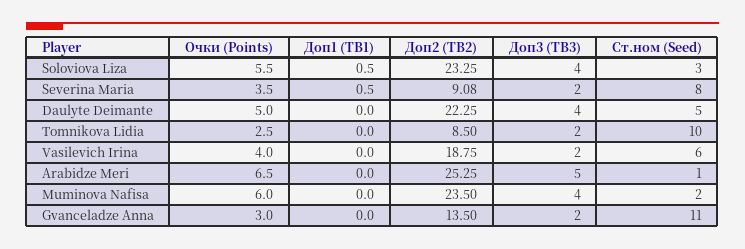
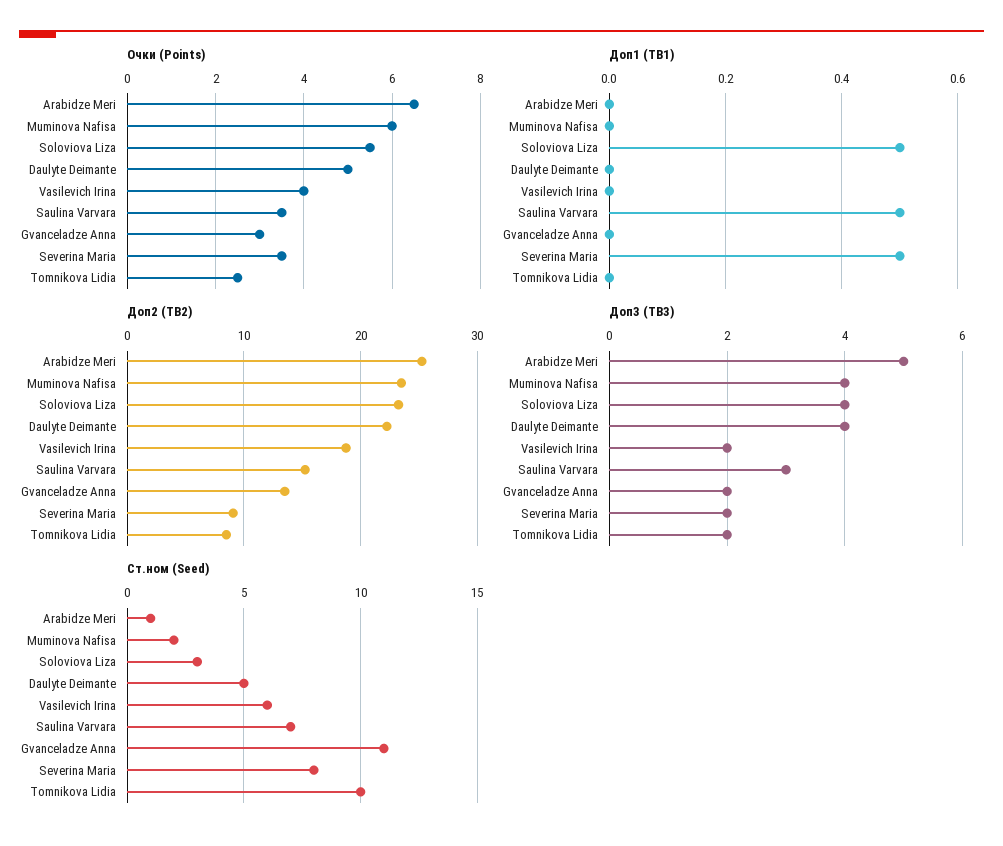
  {
    "Очки (Points)": {
      "Soloviova Liza": 5.5,
      "Severina Maria": 3.5,
      "Daulyte Deimante": 5,
      "Tomnikova Lidia": 2.5,
      "Vasilevich Irina": 4,
      "Arabidze Meri": 6.5,
      "Muminova Nafisa": 6,
-     "Gvanceladze Anna": 3
+     "Gvanceladze Anna": 3,
+     "Saulina Varvara": 3.5
    },
    "Доп1 (TB1)": {
      "Soloviova Liza": 0.5,
      "Severina Maria": 0.5,
      "Daulyte Deimante": 0,
      "Tomnikova Lidia": 0,
      "Vasilevich Irina": 0,
      "Arabidze Meri": 0,
      "Muminova Nafisa": 0,
-     "Gvanceladze Anna": 0
+     "Gvanceladze Anna": 0,
+     "Saulina Varvara": 0.5
    },
    "Доп2 (TB2)": {
      "Soloviova Liza": 23.25,
      "Severina Maria": 9.08,
      "Daulyte Deimante": 22.25,
      "Tomnikova Lidia": 8.5,
      "Vasilevich Irina": 18.75,
      "Arabidze Meri": 25.25,
      "Muminova Nafisa": 23.5,
-     "Gvanceladze Anna": 13.5
+     "Gvanceladze Anna": 13.5,
+     "Saulina Varvara": 15
    },
    "Доп3 (TB3)": {
      "Soloviova Liza": 4,
      "Severina Maria": 2,
      "Daulyte Deimante": 4,
      "Tomnikova Lidia": 2,
      "Vasilevich Irina": 2,
      "Arabidze Meri": 5,
      "Muminova Nafisa": 4,
-     "Gvanceladze Anna": 2
+     "Gvanceladze Anna": 2,
+     "Saulina Varvara": 3
    },
    "Ст.ном (Seed)": {
      "Soloviova Liza": 3,
      "Severina Maria": 8,
      "Daulyte Deimante": 5,
      "Tomnikova Lidia": 10,
      "Vasilevich Irina": 6,
      "Arabidze Meri": 1,
      "Muminova Nafisa": 2,
-     "Gvanceladze Anna": 11
+     "Gvanceladze Anna": 11,
+     "Saulina Varvara": 7
    }
  }

